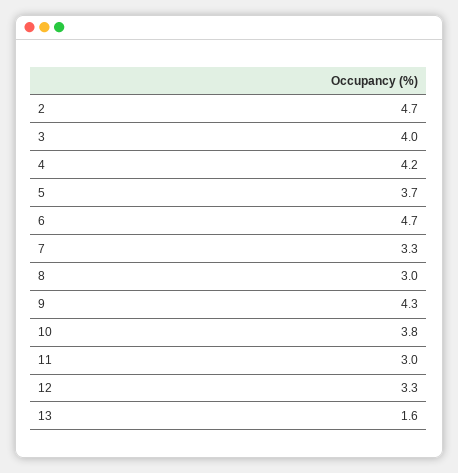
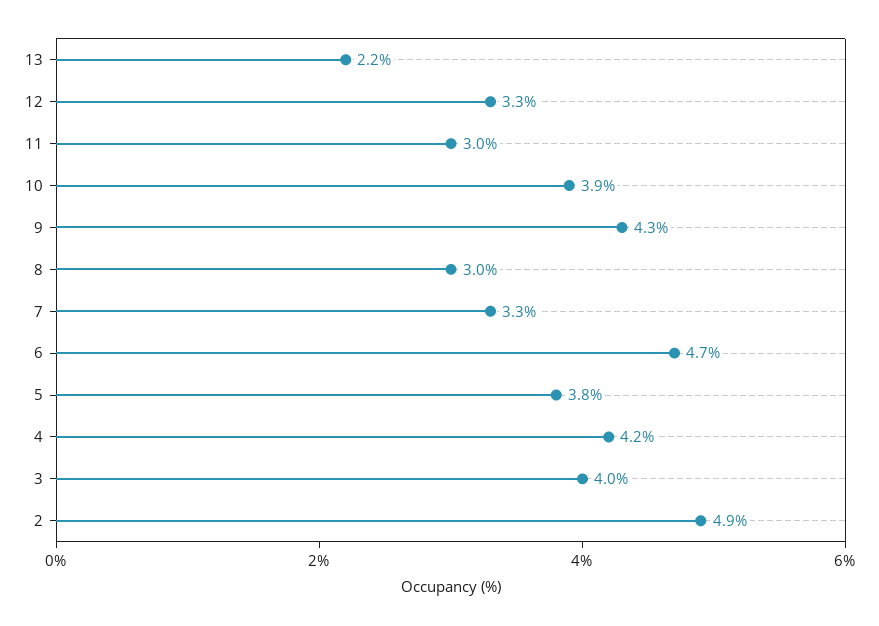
  {
-   "2": 4.7,
+   "2": 4.9,
    "3": 4,
    "4": 4.2,
-   "5": 3.7,
+   "5": 3.8,
    "6": 4.7,
    "7": 3.3,
    "8": 3,
    "9": 4.3,
-   "10": 3.8,
+   "10": 3.9,
    "11": 3,
    "12": 3.3,
-   "13": 1.6
+   "13": 2.2
  }

